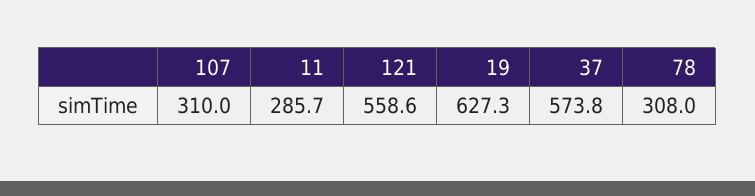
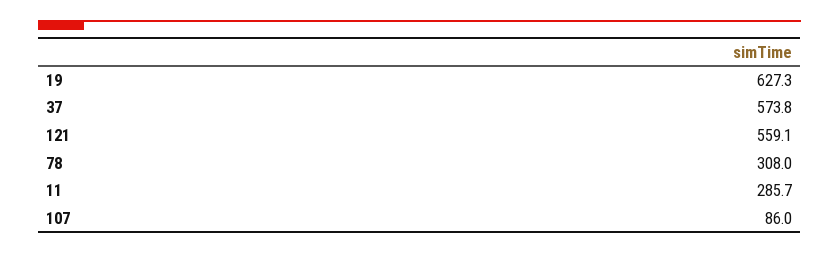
  {
-   "107": 310,
+   "107": 86,
    "11": 285.7,
-   "121": 558.6,
+   "121": 559.1,
    "19": 627.3,
    "37": 573.8,
    "78": 308
  }

